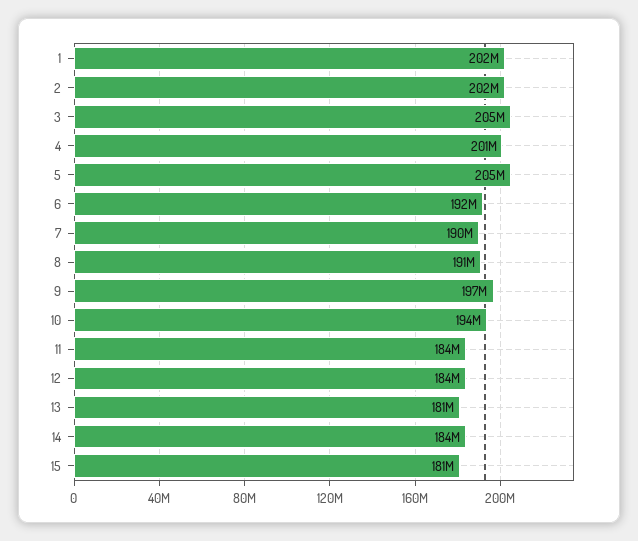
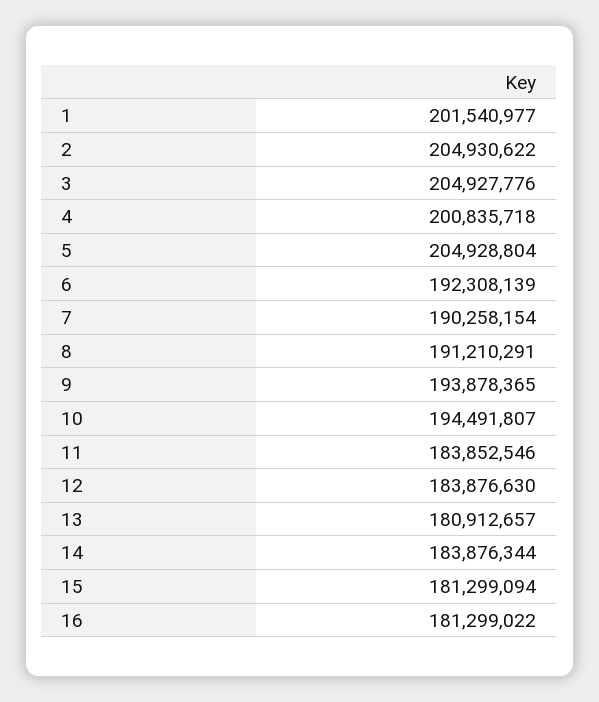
  {
    "1": 201540977,
-   "2": 202000000,
+   "2": 204930622,
    "3": 204927776,
    "4": 200835718,
    "5": 204928804,
    "6": 192308139,
    "7": 190258154,
    "8": 191210291,
-   "9": 197000000,
+   "9": 193878365,
    "10": 194491807,
    "11": 183852546,
    "12": 183876630,
    "13": 180912657,
    "14": 183876344,
-   "15": 181299094
+   "15": 181299094,
+   "16": 181299022
  }

